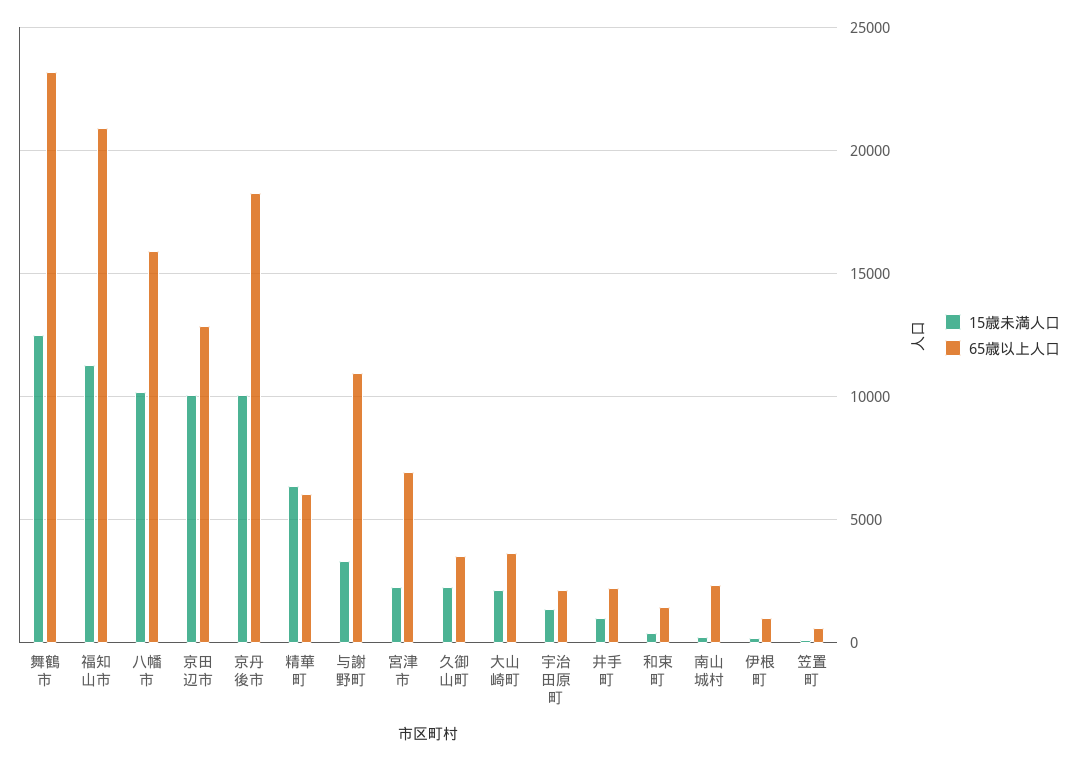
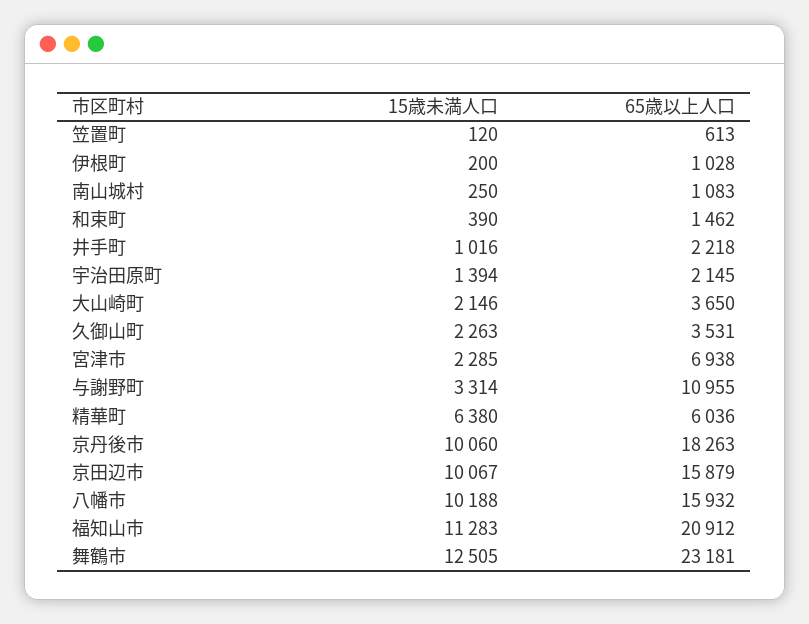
  {
    "15歳未満人口": {
      "舞鶴市": 12505,
      "福知山市": 11283,
      "八幡市": 10188,
      "京田辺市": 10067,
      "京丹後市": 10060,
      "精華町": 6380,
      "与謝野町": 3314,
      "宮津市": 2285,
      "久御山町": 2263,
      "大山崎町": 2146,
      "宇治田原町": 1394,
      "井手町": 1016,
      "和束町": 390,
      "南山城村": 250,
      "伊根町": 200,
      "笠置町": 120
    },
    "65歳以上人口": {
      "舞鶴市": 23181,
      "福知山市": 20912,
      "八幡市": 15932,
-     "京田辺市": 13000,
+     "京田辺市": 15879,
      "京丹後市": 18263,
      "精華町": 6036,
      "与謝野町": 10955,
      "宮津市": 6938,
      "久御山町": 3531,
      "大山崎町": 3650,
      "宇治田原町": 2145,
      "井手町": 2218,
      "和束町": 1462,
-     "南山城村": 2500,
+     "南山城村": 1083,
      "伊根町": 1028,
      "笠置町": 613
    }
  }

